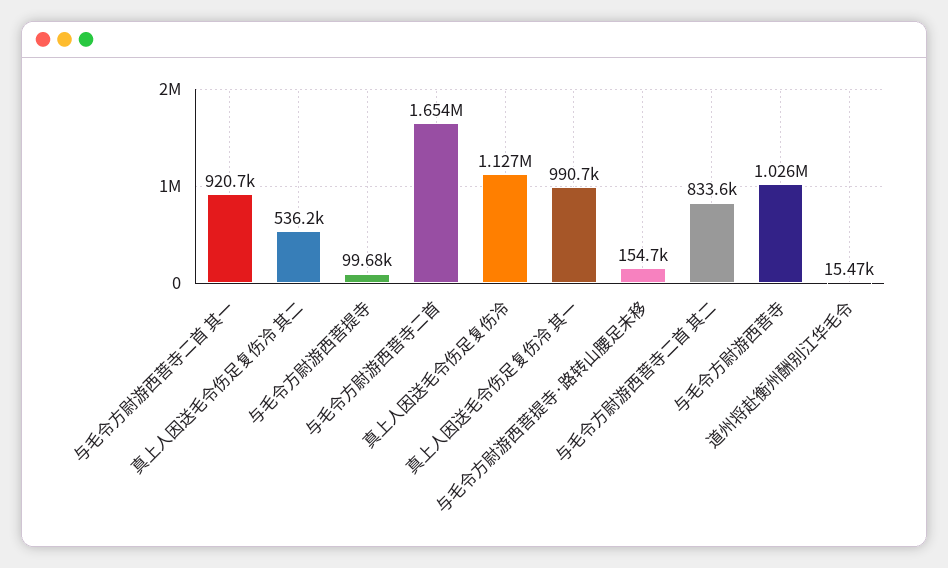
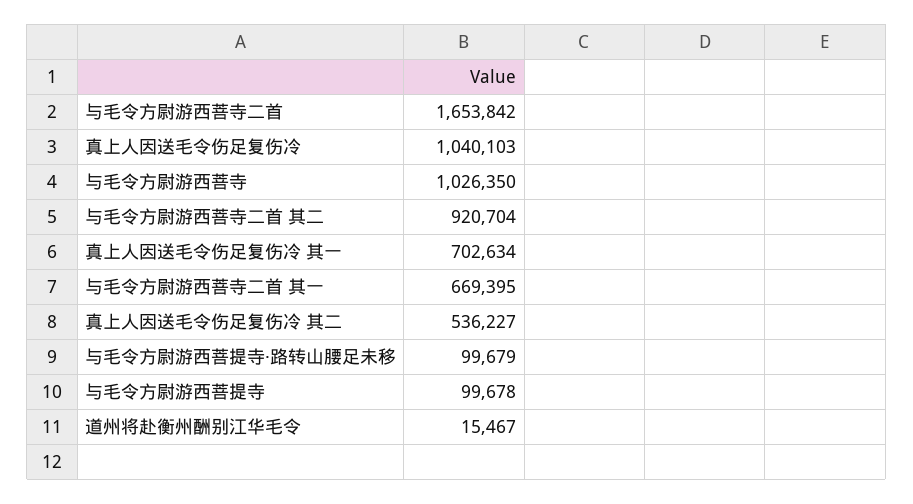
  {
-   "与毛令方尉游西菩寺二首 其一": 920700,
+   "与毛令方尉游西菩寺二首 其一": 669395,
    "真上人因送毛令伤足复伤冷 其二": 536227,
    "与毛令方尉游西菩提寺": 99678,
    "与毛令方尉游西菩寺二首": 1653842,
-   "真上人因送毛令伤足复伤冷": 1127000,
+   "真上人因送毛令伤足复伤冷": 1040103,
-   "真上人因送毛令伤足复伤冷 其一": 990700,
+   "真上人因送毛令伤足复伤冷 其一": 702634,
-   "与毛令方尉游西菩提寺·路转山腰足未移": 154700,
+   "与毛令方尉游西菩提寺·路转山腰足未移": 99679,
-   "与毛令方尉游西菩寺二首 其二": 833600,
+   "与毛令方尉游西菩寺二首 其二": 920704,
    "与毛令方尉游西菩寺": 1026350,
    "道州将赴衡州酬别江华毛令": 15467
  }

